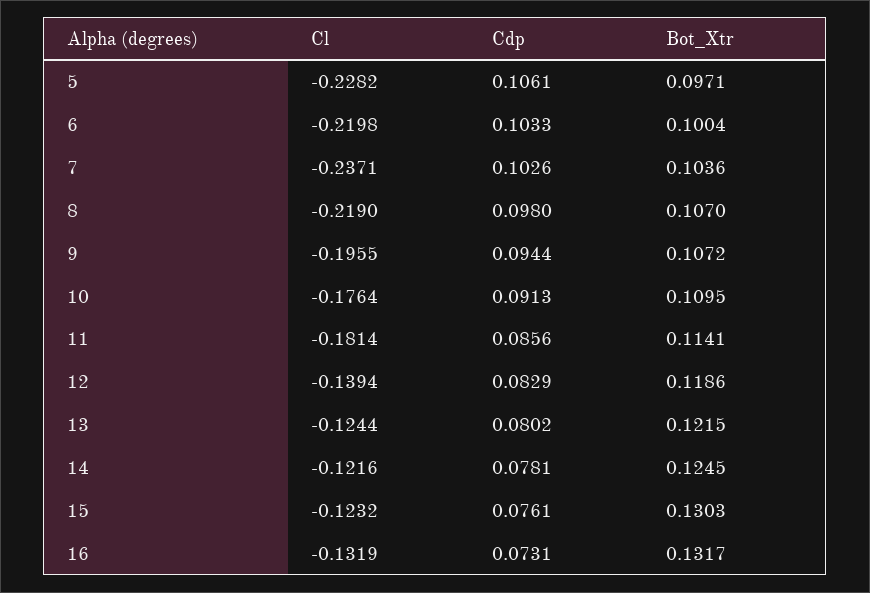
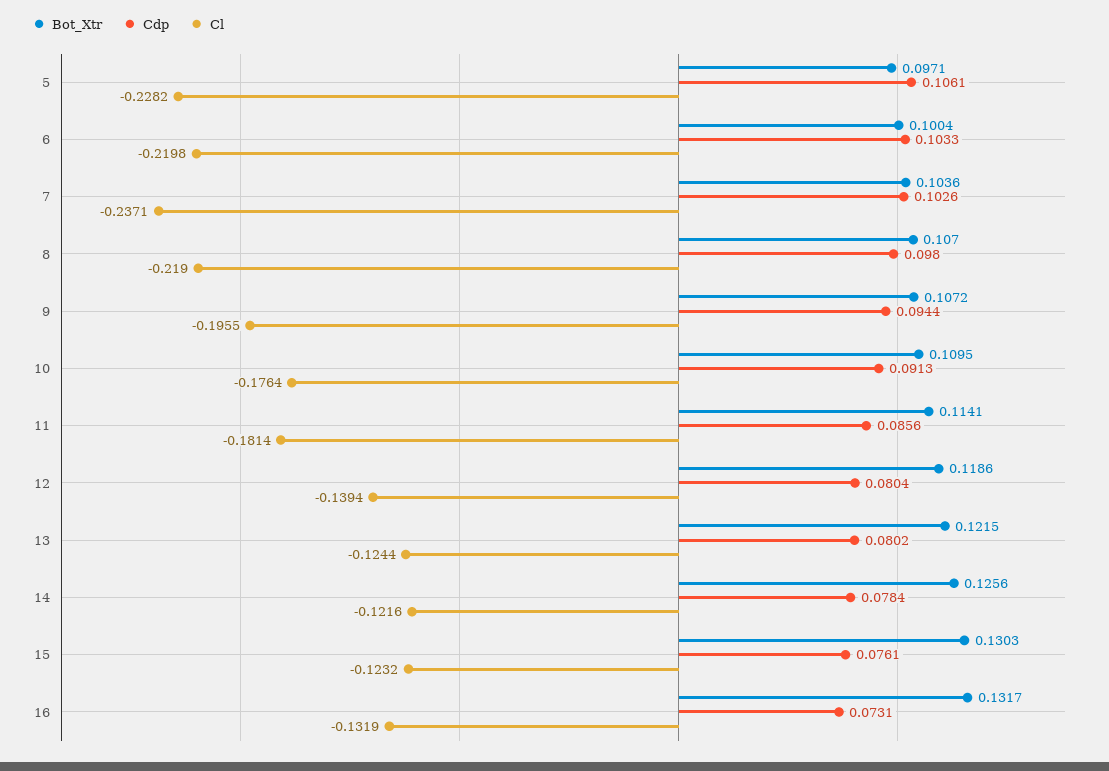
  {
    "Cl": {
      "5": -0.2282,
      "6": -0.2198,
      "7": -0.2371,
      "8": -0.219,
      "9": -0.1955,
      "10": -0.1764,
      "11": -0.1814,
      "12": -0.1394,
      "13": -0.1244,
      "14": -0.1216,
      "15": -0.1232,
      "16": -0.1319
    },
    "Cdp": {
      "5": 0.1061,
      "6": 0.1033,
      "7": 0.1026,
      "8": 0.098,
      "9": 0.0944,
      "10": 0.0913,
      "11": 0.0856,
-     "12": 0.0829,
+     "12": 0.0804,
      "13": 0.0802,
-     "14": 0.0781,
+     "14": 0.0784,
      "15": 0.0761,
      "16": 0.0731
    },
    "Bot_Xtr": {
      "5": 0.0971,
      "6": 0.1004,
      "7": 0.1036,
      "8": 0.107,
      "9": 0.1072,
      "10": 0.1095,
      "11": 0.1141,
      "12": 0.1186,
      "13": 0.1215,
-     "14": 0.1245,
+     "14": 0.1256,
      "15": 0.1303,
      "16": 0.1317
    }
  }

